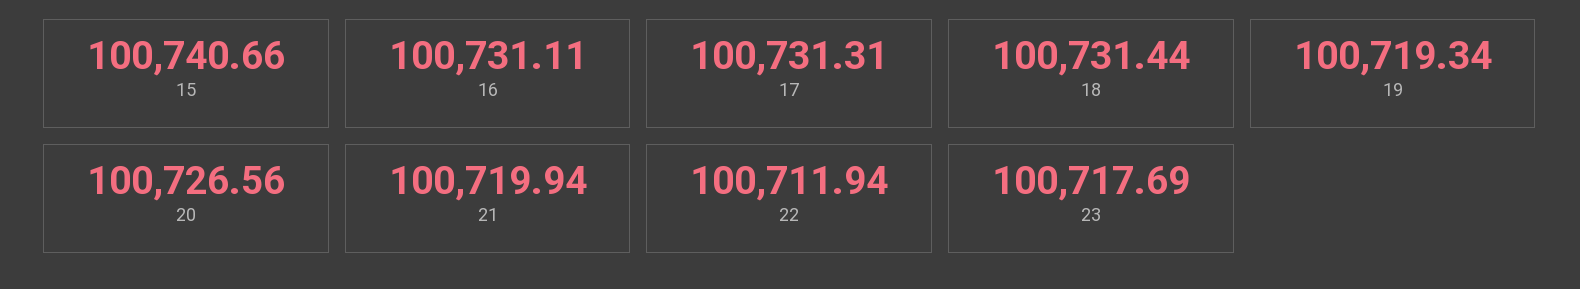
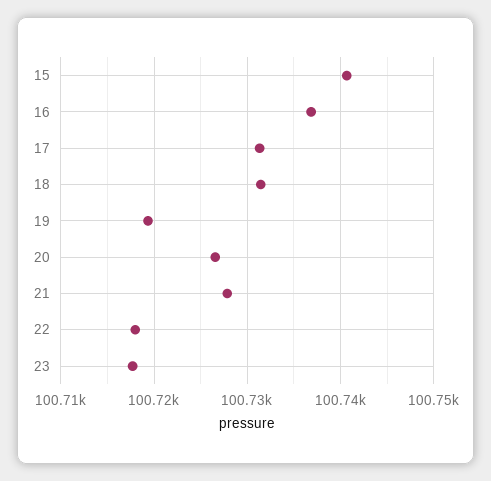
  {
    "15": 100740.66,
-   "16": 100731.11,
+   "16": 100737,
    "17": 100731.31,
    "18": 100731.44,
    "19": 100719.34,
    "20": 100726.56,
-   "21": 100719.94,
+   "21": 100728,
-   "22": 100711.94,
+   "22": 100718,
    "23": 100717.69
  }

